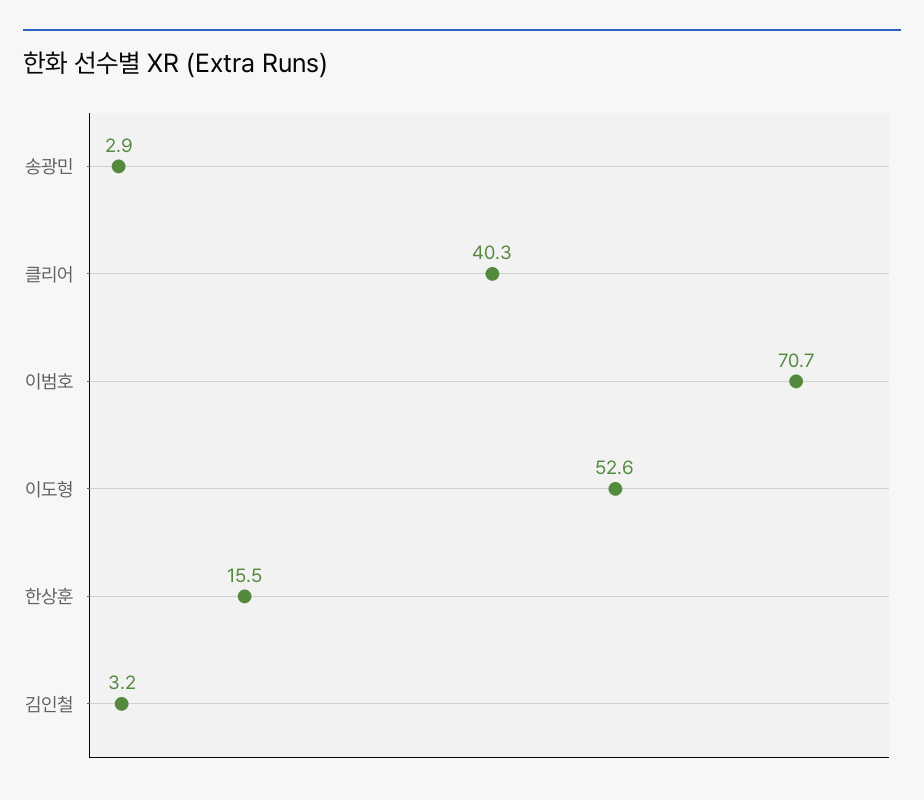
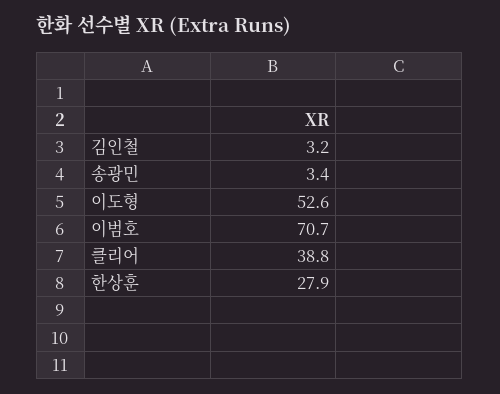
  {
-   "송광민": 2.9,
+   "송광민": 3.4,
-   "클리어": 40.3,
+   "클리어": 38.8,
    "이범호": 70.7,
    "이도형": 52.6,
-   "한상훈": 15.5,
+   "한상훈": 27.9,
    "김인철": 3.2
  }

